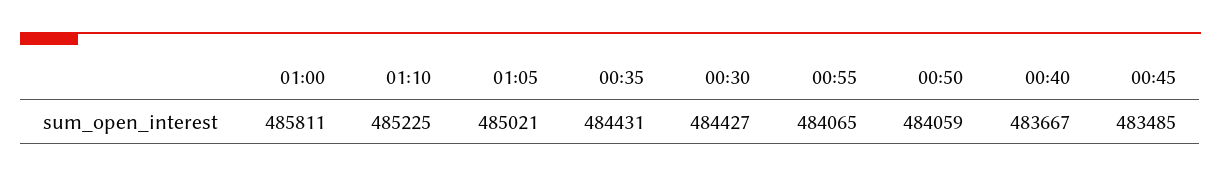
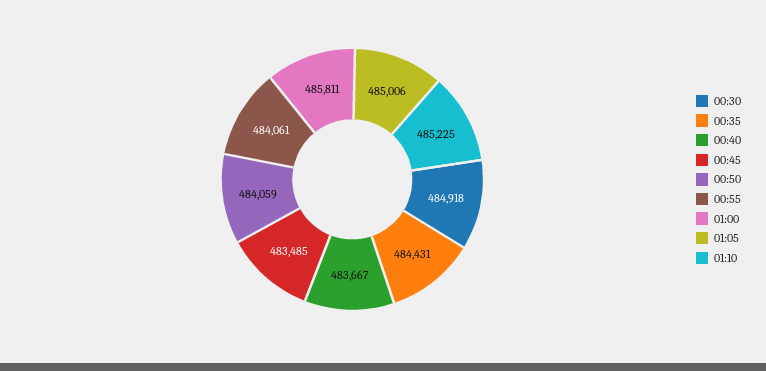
  {
    "01:00": 485811,
    "01:10": 485225,
-   "01:05": 485021,
+   "01:05": 485006,
    "00:35": 484431,
-   "00:30": 484427,
+   "00:30": 484918,
-   "00:55": 484065,
+   "00:55": 484061,
    "00:50": 484059,
    "00:40": 483667,
    "00:45": 483485
  }

